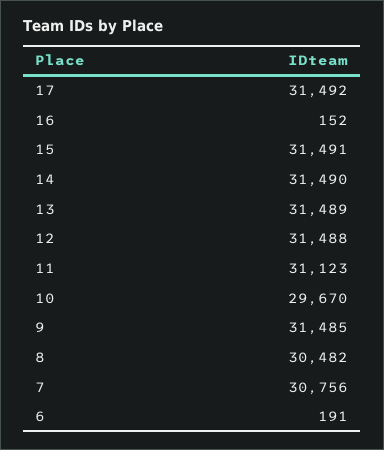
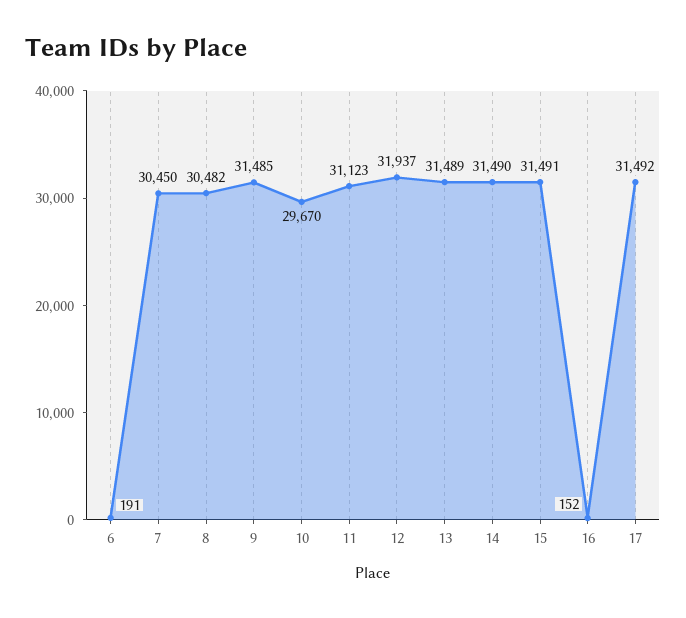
  {
    "17": 31492,
    "16": 152,
    "15": 31491,
    "14": 31490,
    "13": 31489,
-   "12": 31488,
+   "12": 31937,
    "11": 31123,
    "10": 29670,
    "9": 31485,
    "8": 30482,
-   "7": 30756,
+   "7": 30450,
    "6": 191
  }

